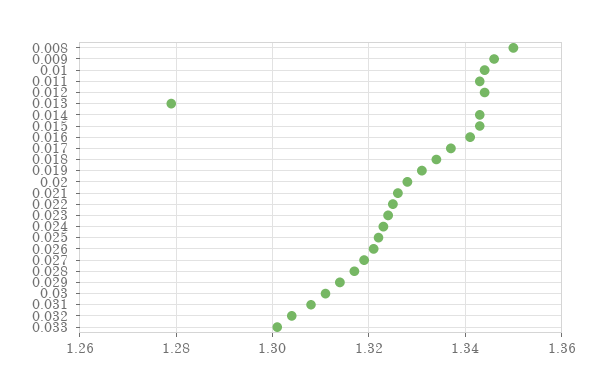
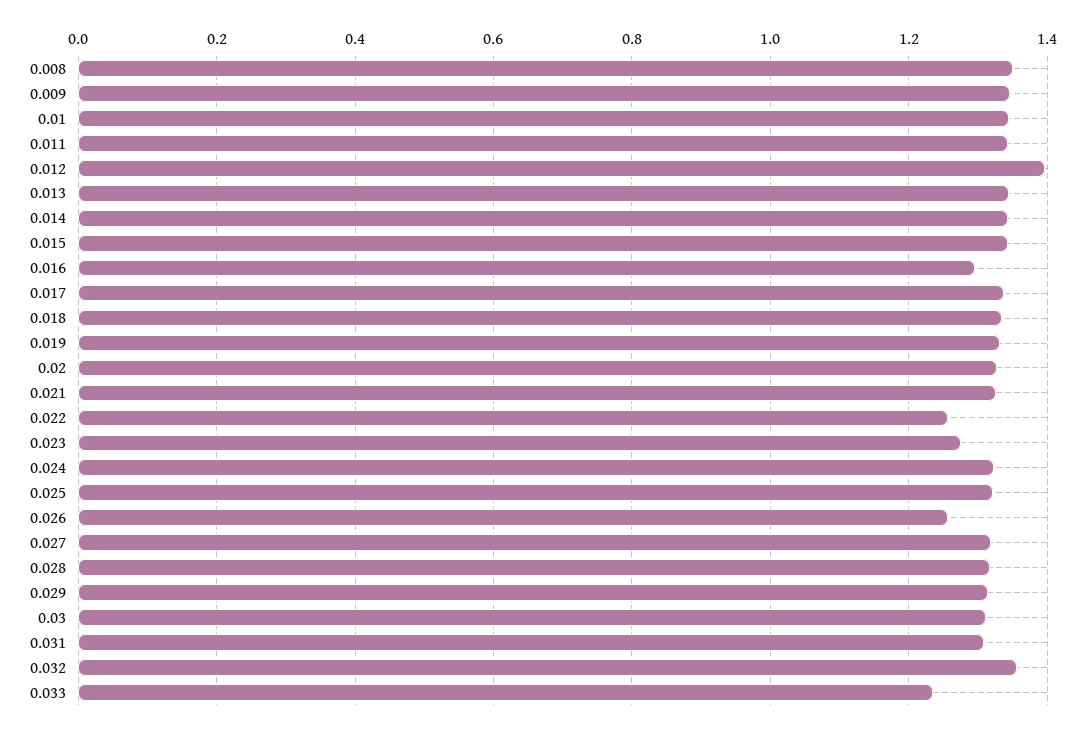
  {
    "0.008": 1.35,
    "0.009": 1.345,
    "0.01": 1.345,
    "0.011": 1.345,
-   "0.012": 1.345,
+   "0.012": 1.4,
-   "0.013": 1.28,
+   "0.013": 1.34,
    "0.014": 1.345,
    "0.015": 1.345,
-   "0.016": 1.34,
+   "0.016": 1.3,
    "0.017": 1.335,
    "0.018": 1.335,
    "0.019": 1.33,
    "0.02": 1.33,
    "0.021": 1.325,
-   "0.022": 1.325,
+   "0.022": 1.26,
-   "0.023": 1.325,
+   "0.023": 1.28,
    "0.024": 1.325,
    "0.025": 1.32,
-   "0.026": 1.32,
+   "0.026": 1.26,
    "0.027": 1.32,
    "0.028": 1.315,
    "0.029": 1.315,
    "0.03": 1.31,
    "0.031": 1.31,
-   "0.032": 1.305,
+   "0.032": 1.36,
-   "0.033": 1.3
+   "0.033": 1.24
  }

